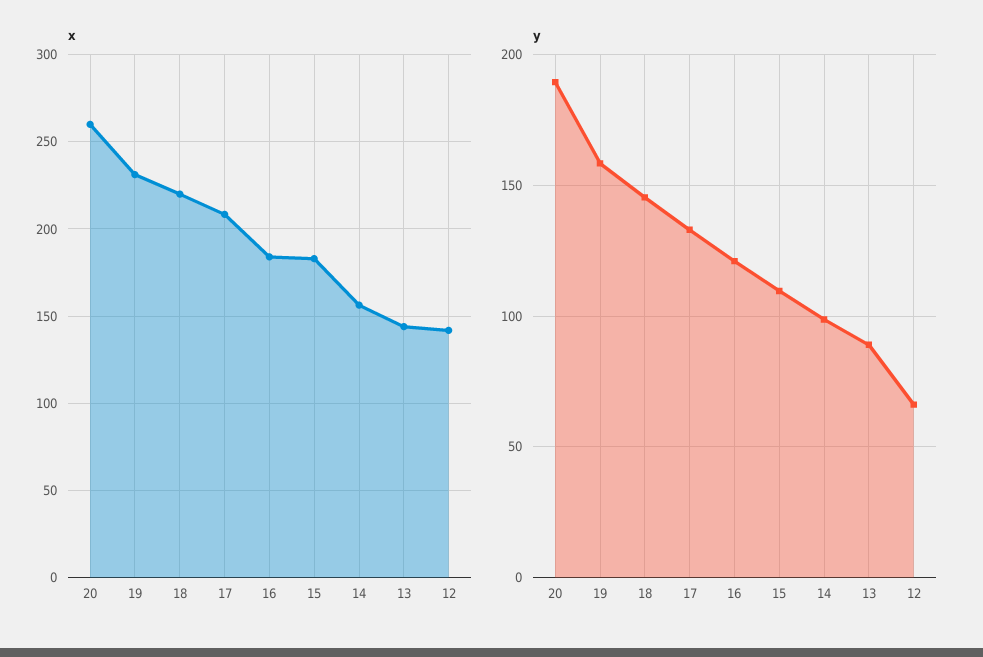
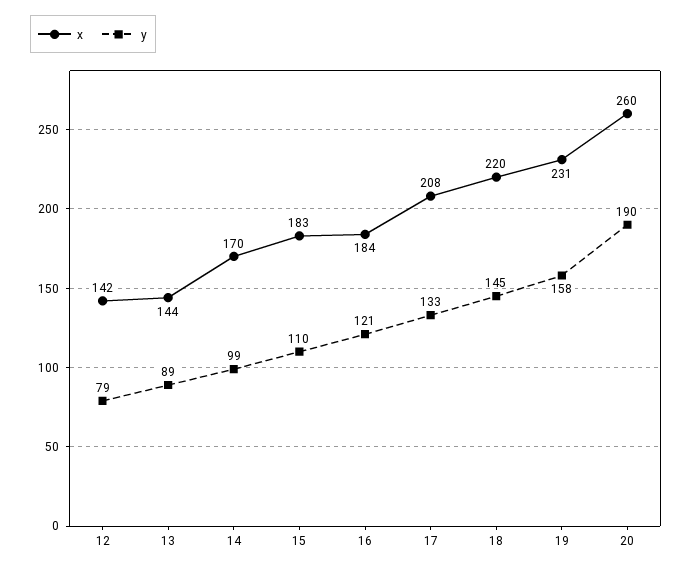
  {
    "x": {
      "20": 260,
      "19": 231,
      "18": 220,
      "17": 208,
      "16": 184,
      "15": 183,
-     "14": 155,
+     "14": 170,
      "13": 144,
      "12": 142
    },
    "y": {
      "20": 190,
      "19": 158,
      "18": 145,
      "17": 133,
      "16": 121,
      "15": 110,
      "14": 99,
      "13": 89,
-     "12": 65
+     "12": 79
    }
  }

